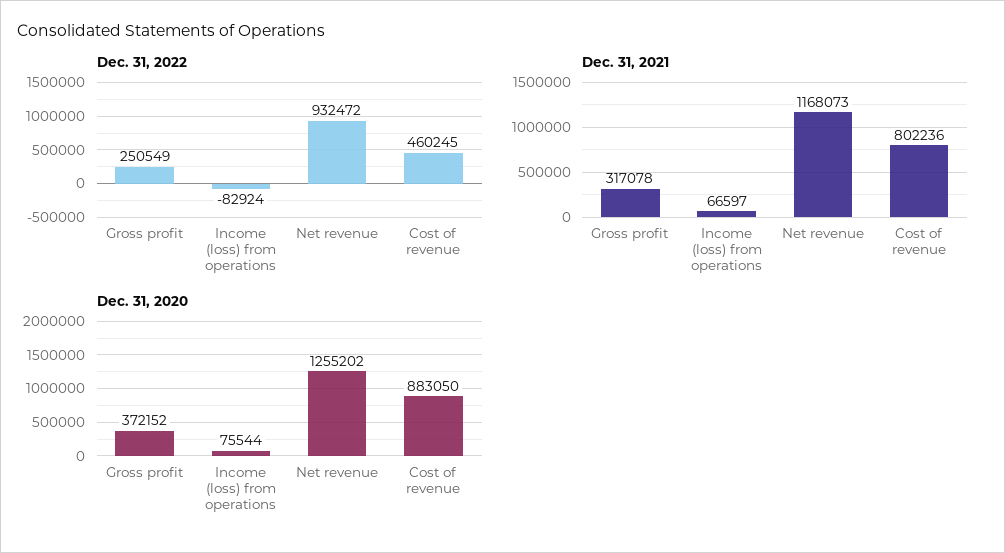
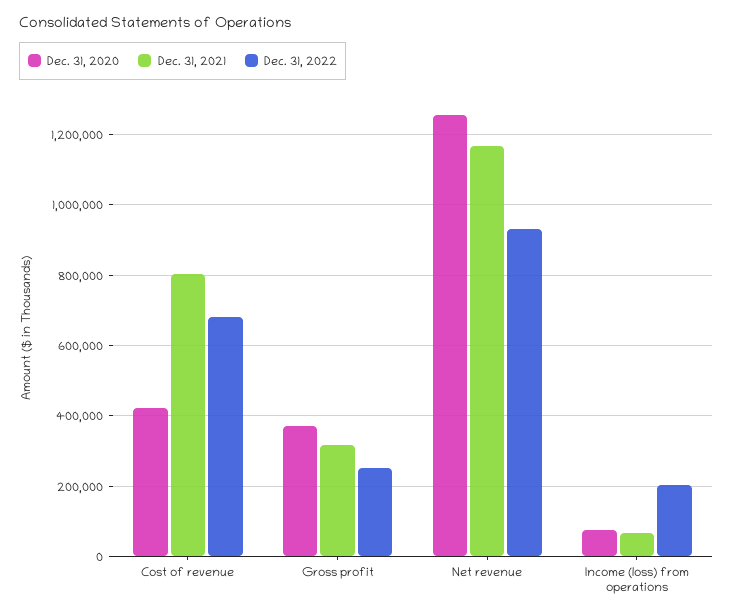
  {
    "Dec. 31, 2022": {
      "Gross profit": 250549,
-     "Income (loss) from operations": -82924,
+     "Income (loss) from operations": 200000,
      "Net revenue": 932472,
-     "Cost of revenue": 460245
+     "Cost of revenue": 680000
    },
    "Dec. 31, 2021": {
      "Gross profit": 317078,
      "Income (loss) from operations": 66597,
      "Net revenue": 1168073,
      "Cost of revenue": 802236
    },
    "Dec. 31, 2020": {
      "Gross profit": 372152,
      "Income (loss) from operations": 75544,
      "Net revenue": 1255202,
-     "Cost of revenue": 883050
+     "Cost of revenue": 420000
    }
  }

